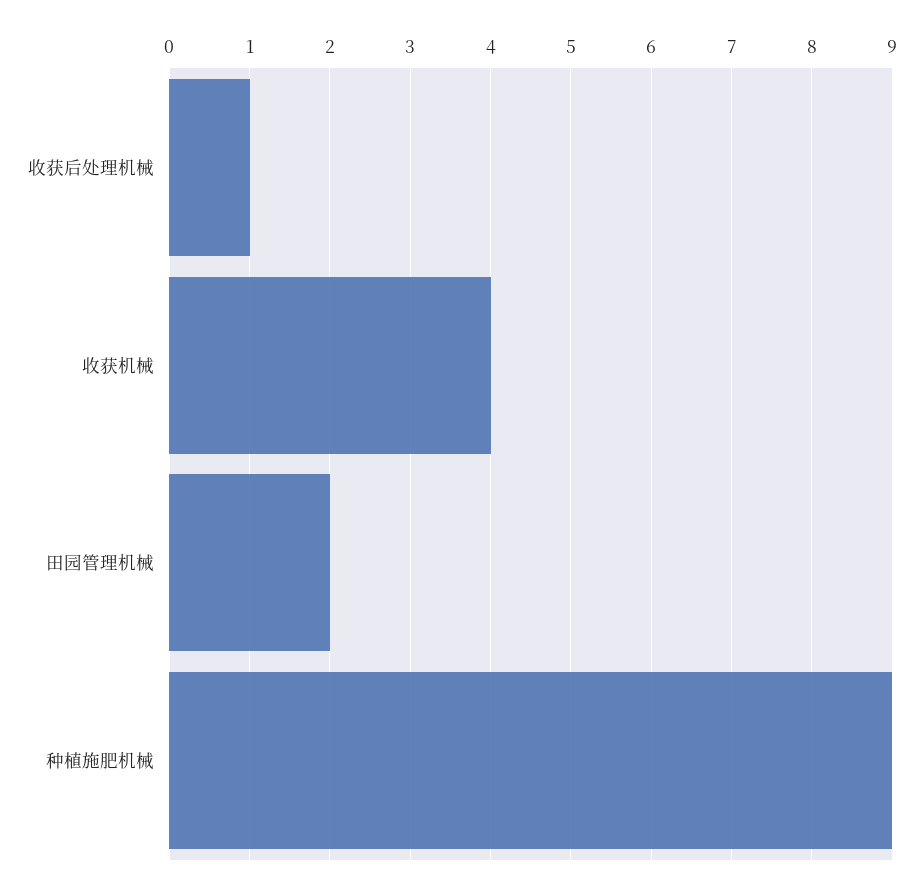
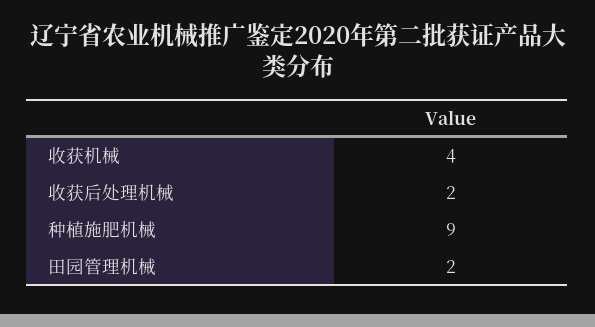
  {
-   "收获后处理机械": 1,
+   "收获后处理机械": 2,
    "收获机械": 4,
    "田园管理机械": 2,
    "种植施肥机械": 9
  }

